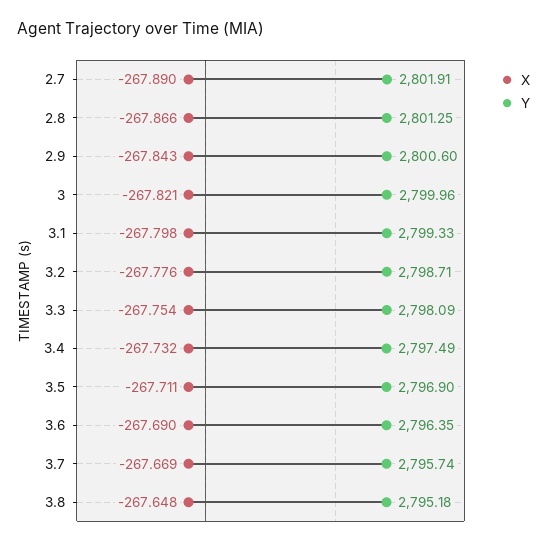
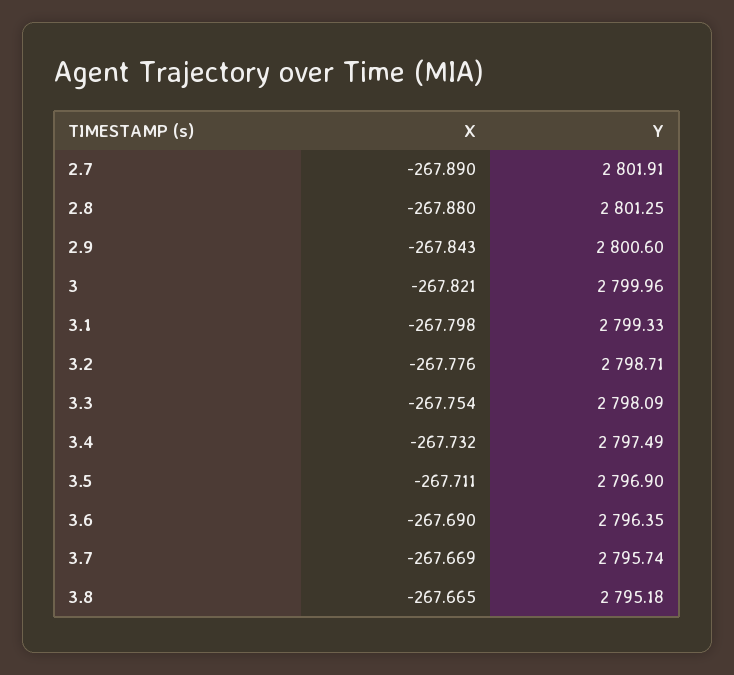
  {
    "X": {
      "2.7": -267.89,
-     "2.8": -267.866,
+     "2.8": -267.88,
      "2.9": -267.843,
      "3": -267.821,
      "3.1": -267.798,
      "3.2": -267.776,
      "3.3": -267.754,
      "3.4": -267.732,
      "3.5": -267.711,
      "3.6": -267.69,
      "3.7": -267.669,
-     "3.8": -267.648
+     "3.8": -267.665
    },
    "Y": {
      "2.7": 2801.91,
      "2.8": 2801.25,
      "2.9": 2800.6,
      "3": 2799.96,
      "3.1": 2799.33,
      "3.2": 2798.71,
      "3.3": 2798.09,
      "3.4": 2797.49,
      "3.5": 2796.9,
      "3.6": 2796.35,
      "3.7": 2795.74,
      "3.8": 2795.18
    }
  }

